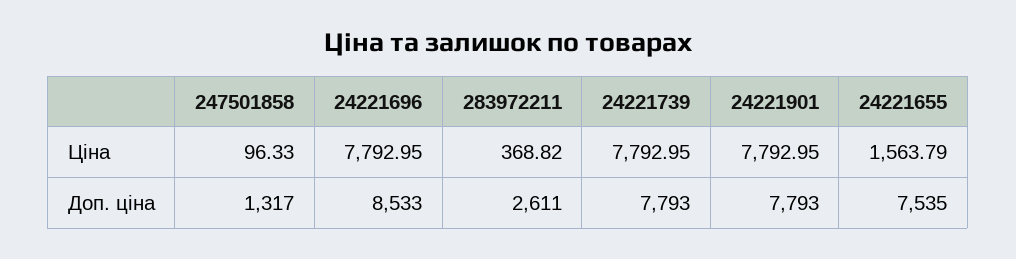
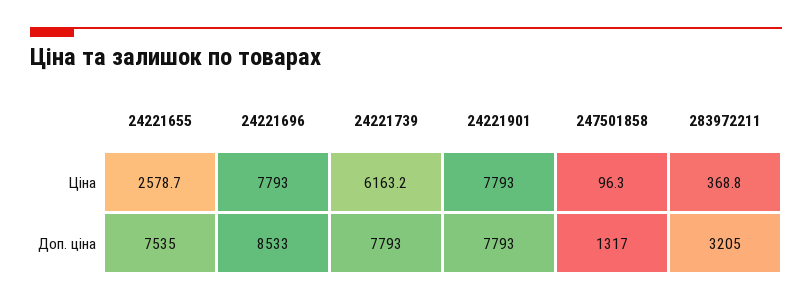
  {
    "247501858": {
      "Ціна": 96.33,
      "Доп. ціна": 1317
    },
    "24221696": {
      "Ціна": 7792.95,
      "Доп. ціна": 8533
    },
    "283972211": {
      "Ціна": 368.82,
-     "Доп. ціна": 2611
+     "Доп. ціна": 3205
    },
    "24221739": {
-     "Ціна": 7792.95,
+     "Ціна": 6163.2,
      "Доп. ціна": 7793
    },
    "24221901": {
      "Ціна": 7792.95,
      "Доп. ціна": 7793
    },
    "24221655": {
-     "Ціна": 1563.79,
+     "Ціна": 2578.7,
      "Доп. ціна": 7535
    }
  }

